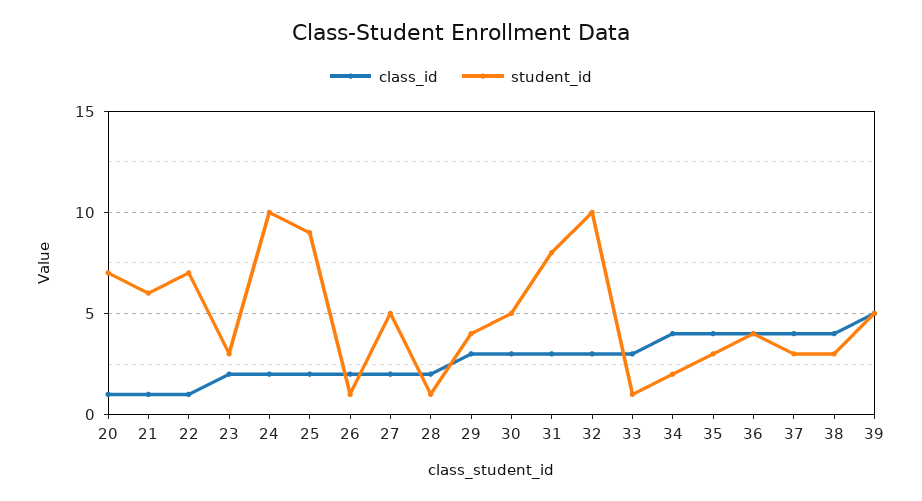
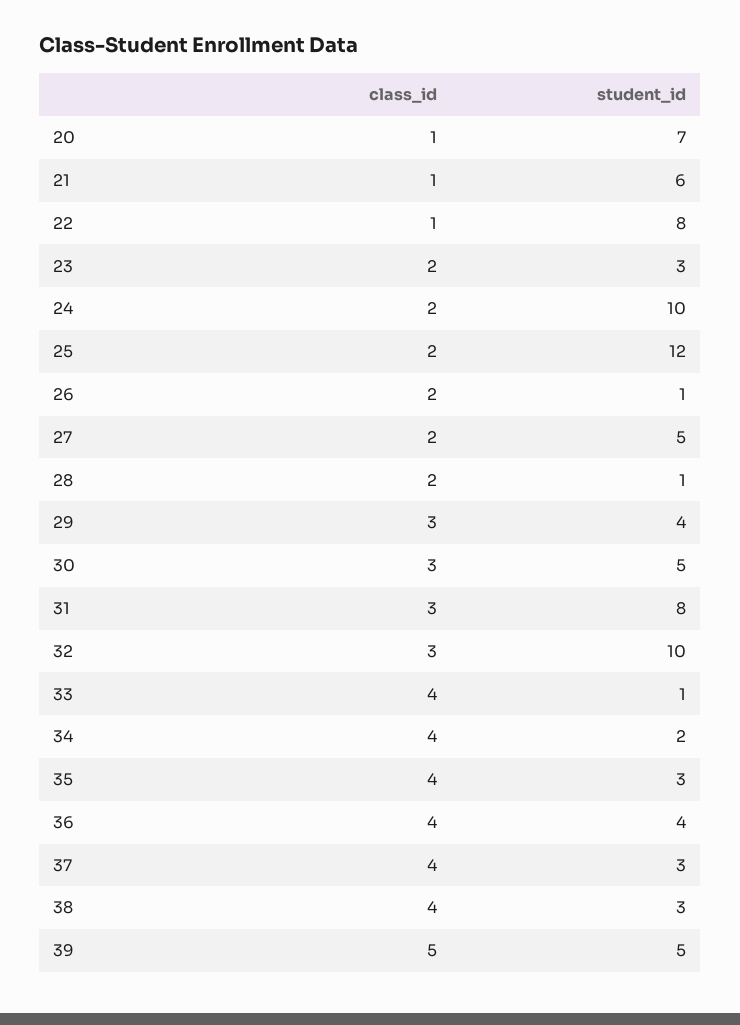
  {
    "class_id": {
      "20": 1,
      "21": 1,
      "22": 1,
      "23": 2,
      "24": 2,
      "25": 2,
      "26": 2,
      "27": 2,
      "28": 2,
      "29": 3,
      "30": 3,
      "31": 3,
      "32": 3,
-     "33": 3,
+     "33": 4,
      "34": 4,
      "35": 4,
      "36": 4,
      "37": 4,
      "38": 4,
      "39": 5
    },
    "student_id": {
      "20": 7,
      "21": 6,
-     "22": 7,
+     "22": 8,
      "23": 3,
      "24": 10,
-     "25": 9,
+     "25": 12,
      "26": 1,
      "27": 5,
      "28": 1,
      "29": 4,
      "30": 5,
      "31": 8,
      "32": 10,
      "33": 1,
      "34": 2,
      "35": 3,
      "36": 4,
      "37": 3,
      "38": 3,
      "39": 5
    }
  }

